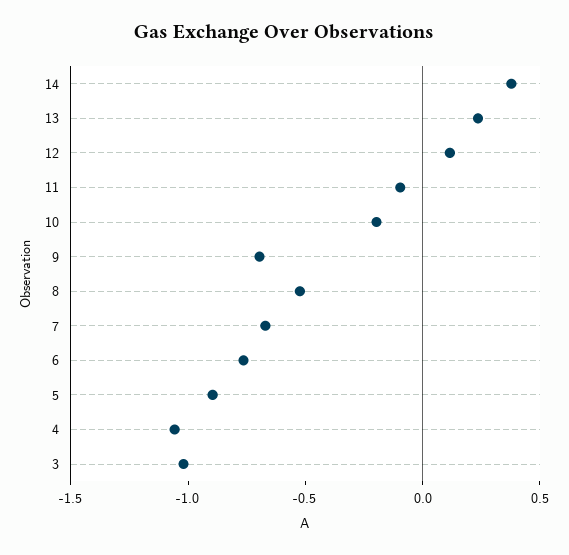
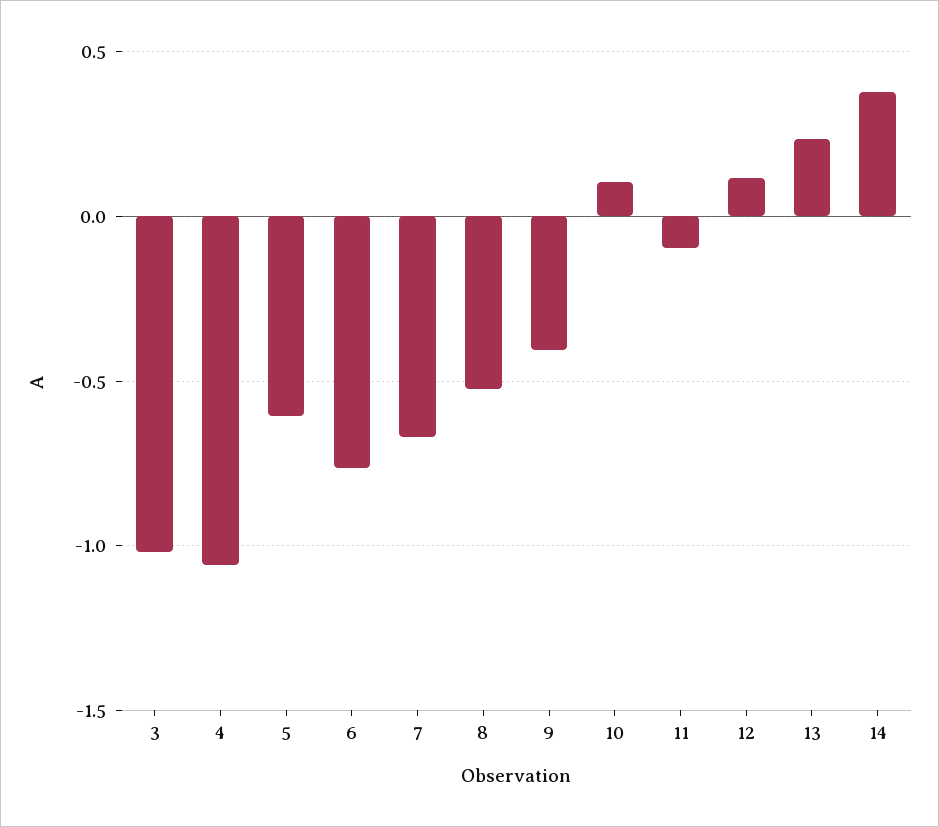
  {
    "14": 0.4,
    "13": 0.25,
    "12": 0.1,
    "11": -0.1,
-   "10": -0.2,
+   "10": 0.1,
-   "9": -0.7,
+   "9": -0.4,
    "8": -0.5,
    "7": -0.65,
    "6": -0.75,
-   "5": -0.9,
+   "5": -0.6,
    "4": -1.05,
    "3": -1
  }

